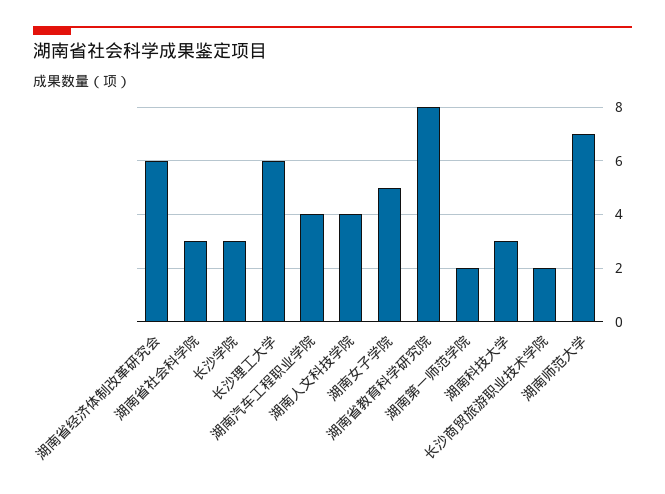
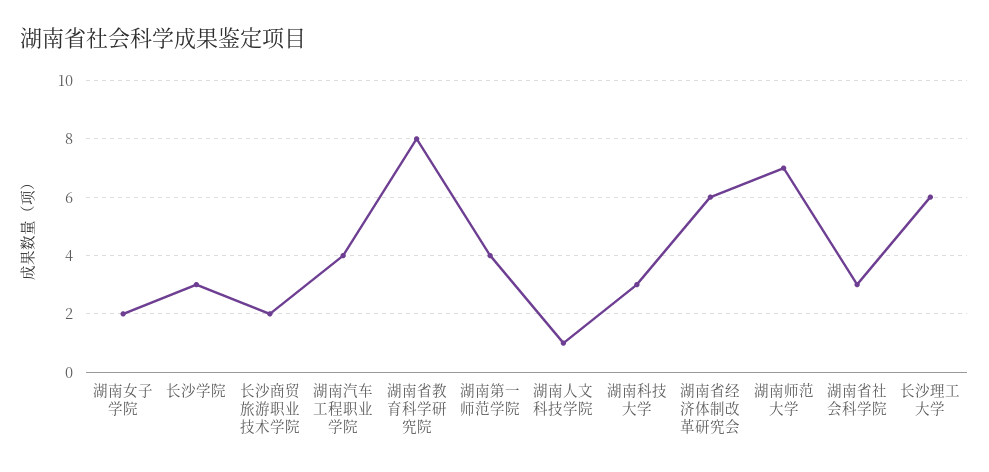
  {
    "湖南省经济体制改革研究会": 6,
    "湖南省社会科学院": 3,
    "长沙学院": 3,
    "长沙理工大学": 6,
    "湖南汽车工程职业学院": 4,
-   "湖南人文科技学院": 4,
+   "湖南人文科技学院": 1,
-   "湖南女子学院": 5,
+   "湖南女子学院": 2,
    "湖南省教育科学研究院": 8,
-   "湖南第一师范学院": 2,
+   "湖南第一师范学院": 4,
    "湖南科技大学": 3,
    "长沙商贸旅游职业技术学院": 2,
    "湖南师范大学": 7
  }

